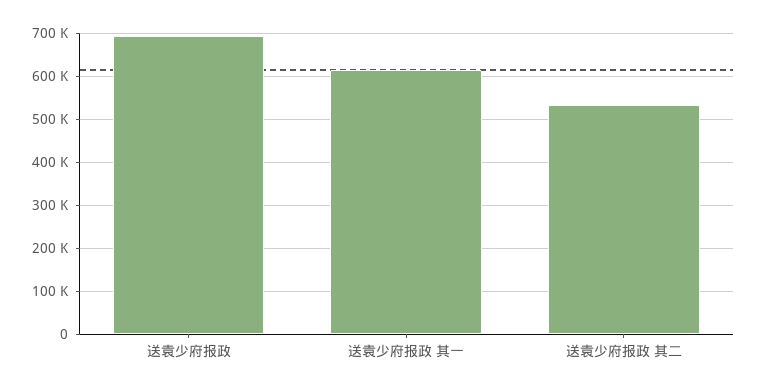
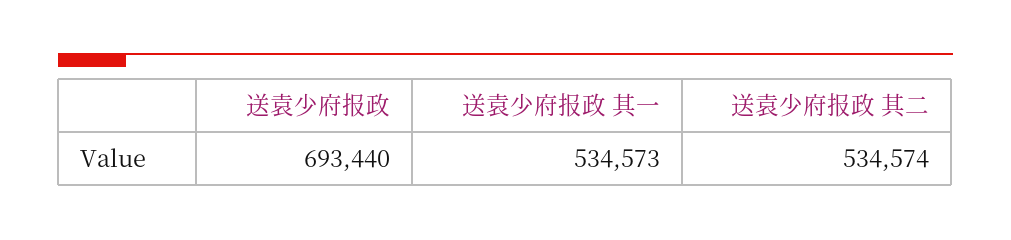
  {
    "送袁少府报政": 693440,
-   "送袁少府报政 其一": 620000,
+   "送袁少府报政 其一": 534573,
    "送袁少府报政 其二": 534574
  }

